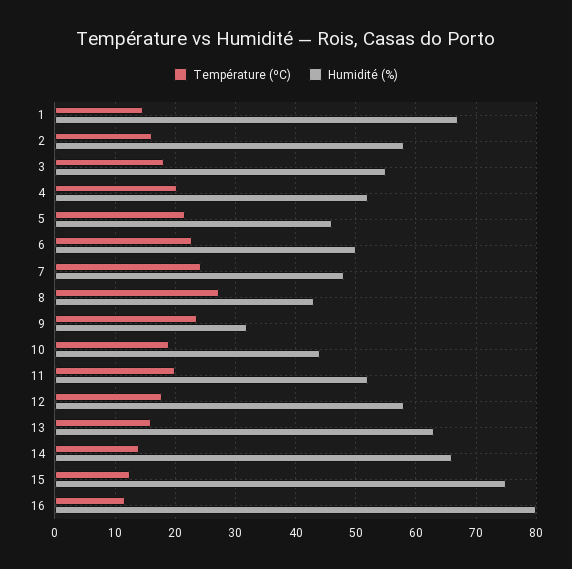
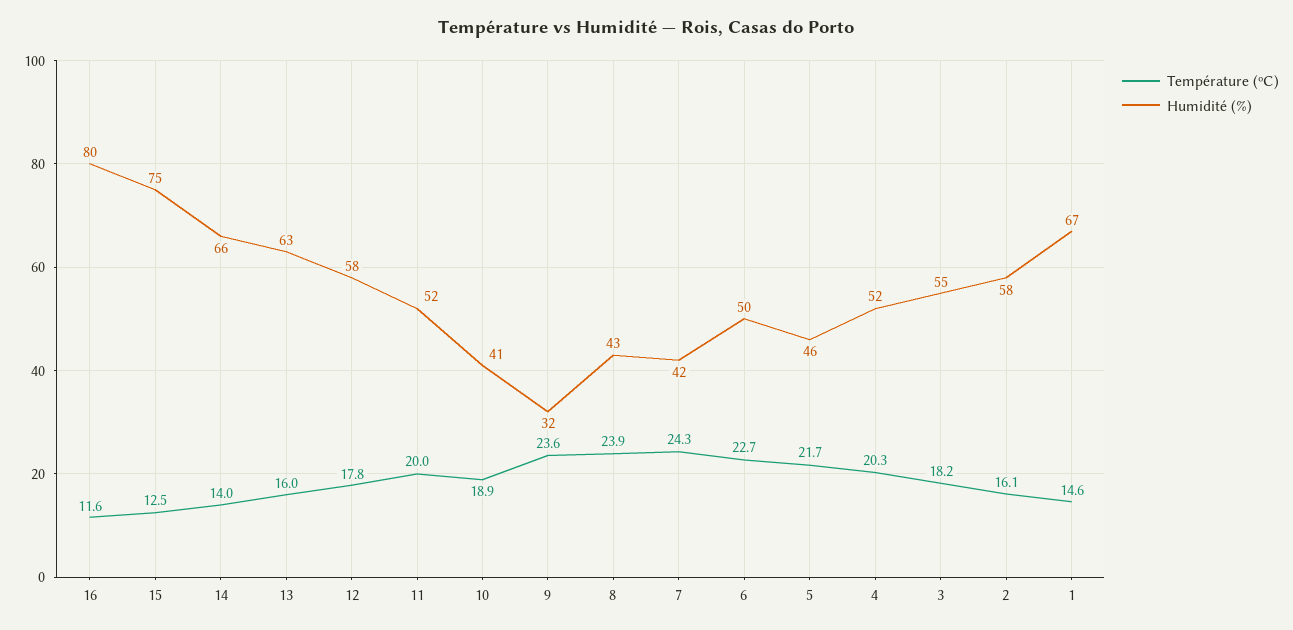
  {
    "Température (ºC)": {
      "1": 14.6,
      "2": 16.1,
      "3": 18.2,
      "4": 20.3,
      "5": 21.7,
      "6": 22.7,
      "7": 24.3,
-     "8": 27,
+     "8": 23.9,
      "9": 23.6,
      "10": 18.9,
      "11": 20,
      "12": 17.8,
      "13": 16,
      "14": 14,
      "15": 12.5,
      "16": 11.6
    },
    "Humidité (%)": {
      "1": 67,
      "2": 58,
      "3": 55,
      "4": 52,
      "5": 46,
      "6": 50,
-     "7": 48,
+     "7": 42,
      "8": 43,
      "9": 32,
-     "10": 44,
+     "10": 41,
      "11": 52,
      "12": 58,
      "13": 63,
      "14": 66,
      "15": 75,
      "16": 80
    }
  }

